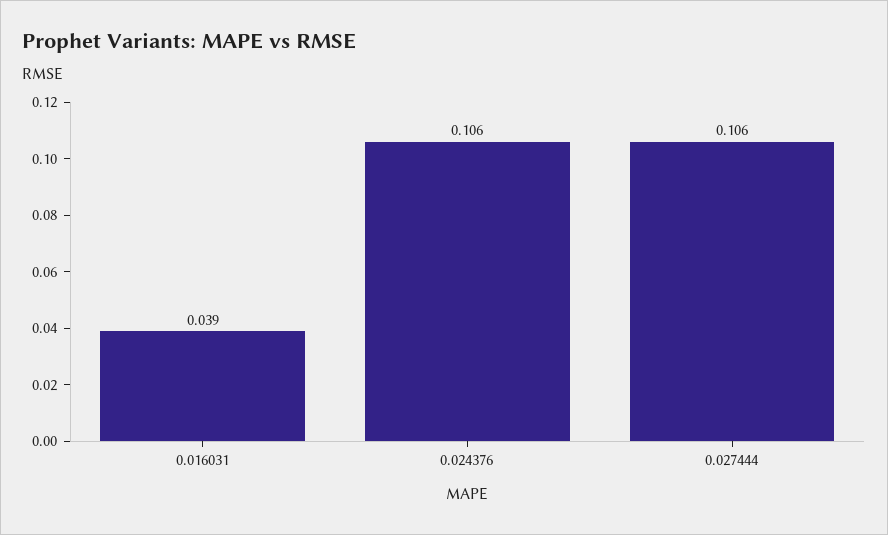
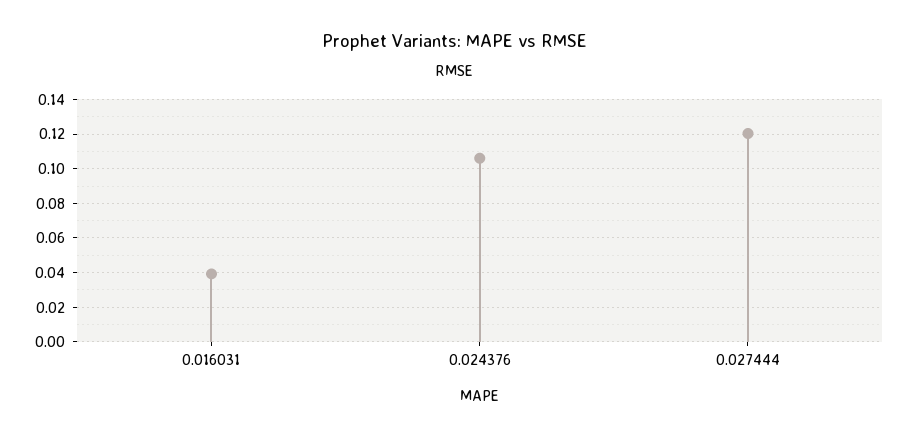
  {
    "0.016031": 0.039,
    "0.024376": 0.106,
-   "0.027444": 0.106
+   "0.027444": 0.12
  }

